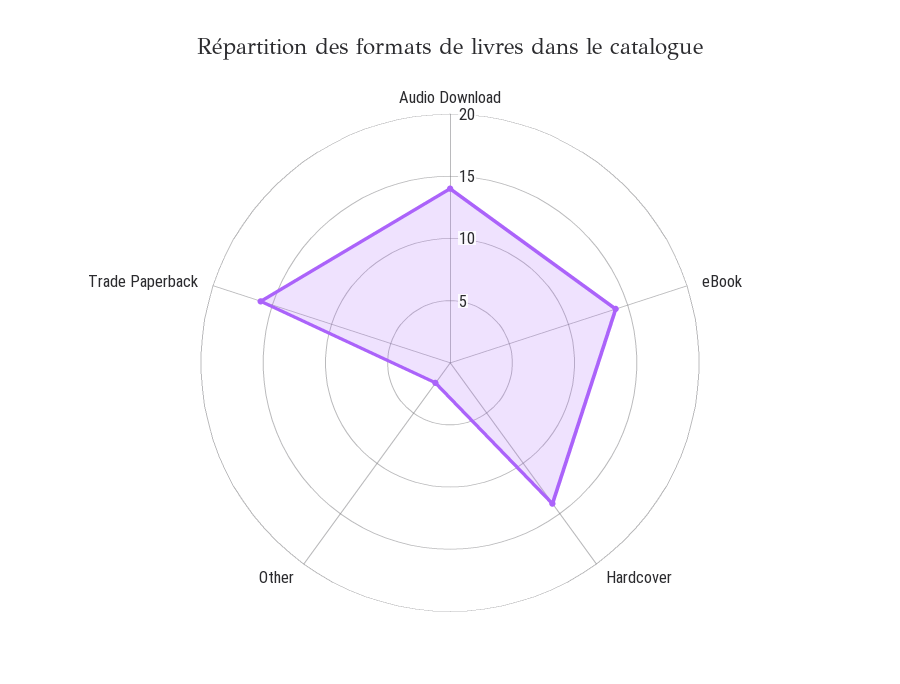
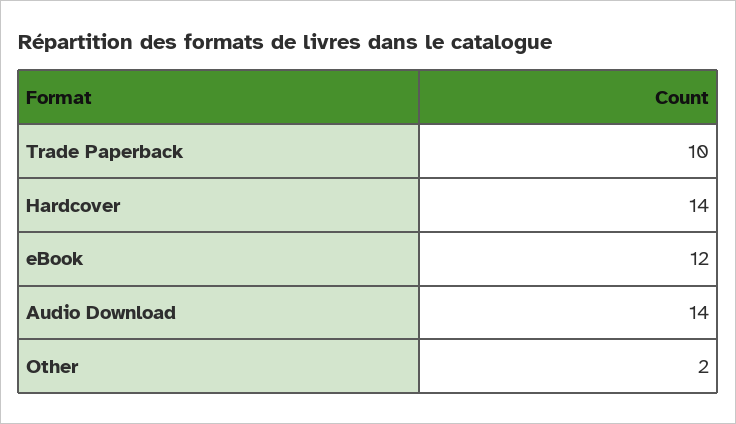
  {
    "Audio Download": 14,
-   "eBook": 14,
+   "eBook": 12,
    "Hardcover": 14,
    "Other": 2,
-   "Trade Paperback": 16
+   "Trade Paperback": 10
  }

